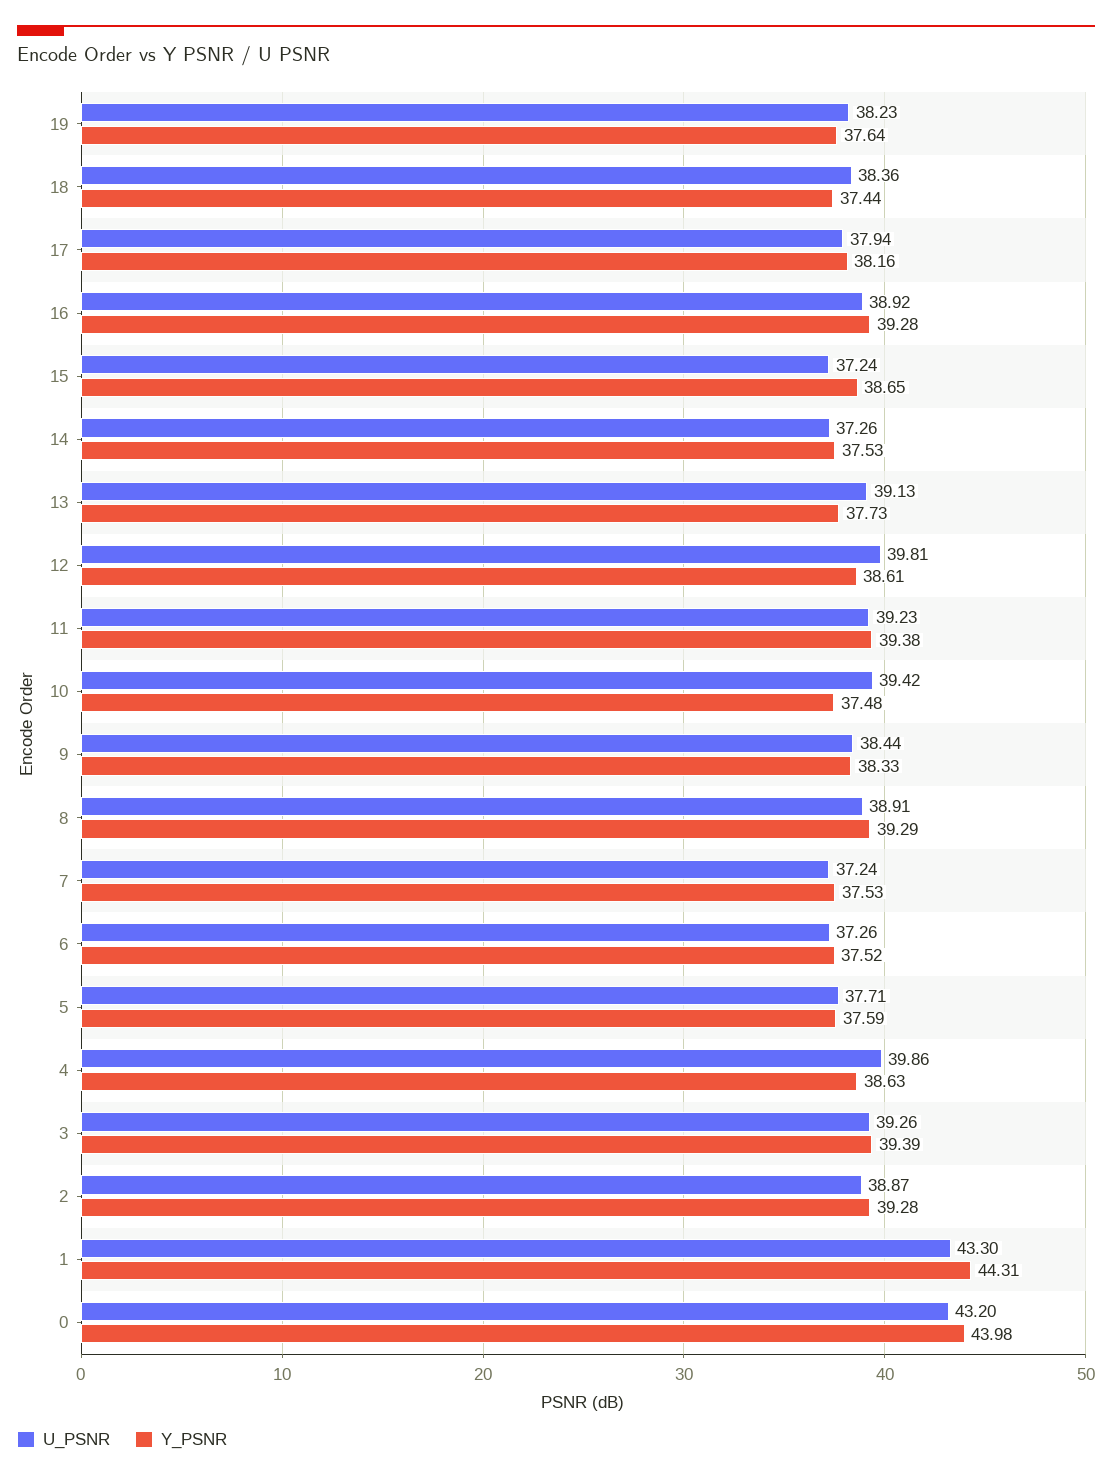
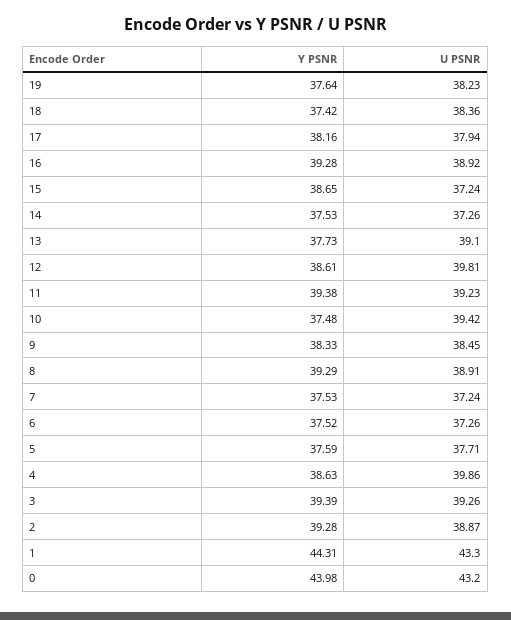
  {
    "U_PSNR": {
      "19": 38.23,
      "18": 38.36,
      "17": 37.94,
      "16": 38.92,
      "15": 37.24,
      "14": 37.26,
-     "13": 39.13,
+     "13": 39.1,
      "12": 39.81,
      "11": 39.23,
      "10": 39.42,
-     "9": 38.44,
+     "9": 38.45,
      "8": 38.91,
      "7": 37.24,
      "6": 37.26,
      "5": 37.71,
      "4": 39.86,
      "3": 39.26,
      "2": 38.87,
      "1": 43.3,
      "0": 43.2
    },
    "Y_PSNR": {
      "19": 37.64,
-     "18": 37.44,
+     "18": 37.42,
      "17": 38.16,
      "16": 39.28,
      "15": 38.65,
      "14": 37.53,
      "13": 37.73,
      "12": 38.61,
      "11": 39.38,
      "10": 37.48,
      "9": 38.33,
      "8": 39.29,
      "7": 37.53,
      "6": 37.52,
      "5": 37.59,
      "4": 38.63,
      "3": 39.39,
      "2": 39.28,
      "1": 44.31,
      "0": 43.98
    }
  }

